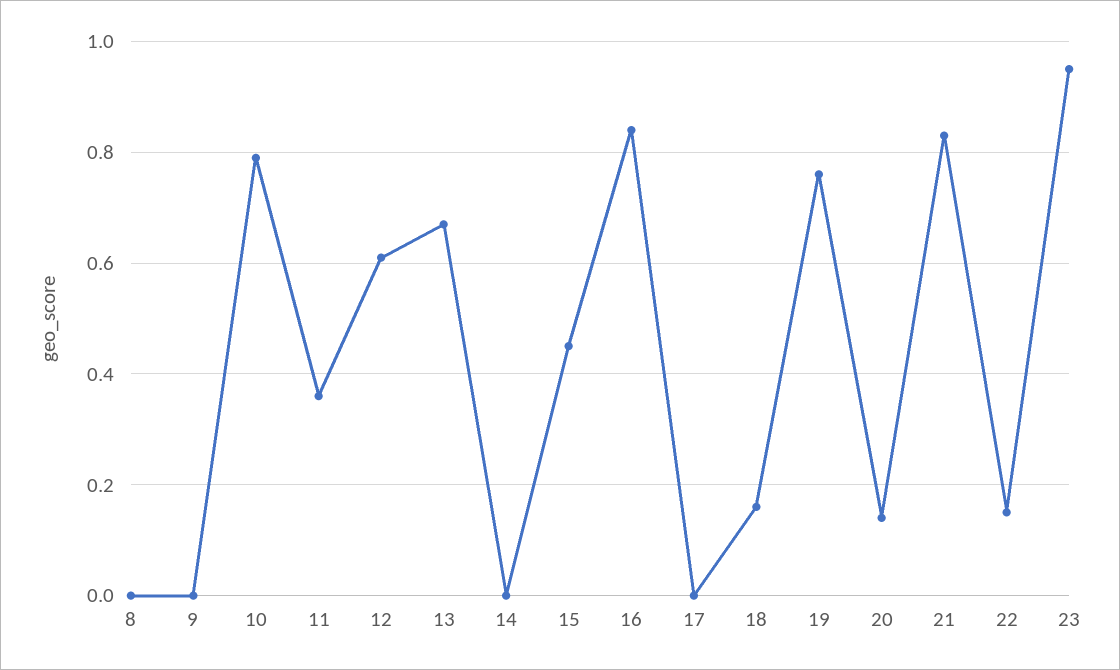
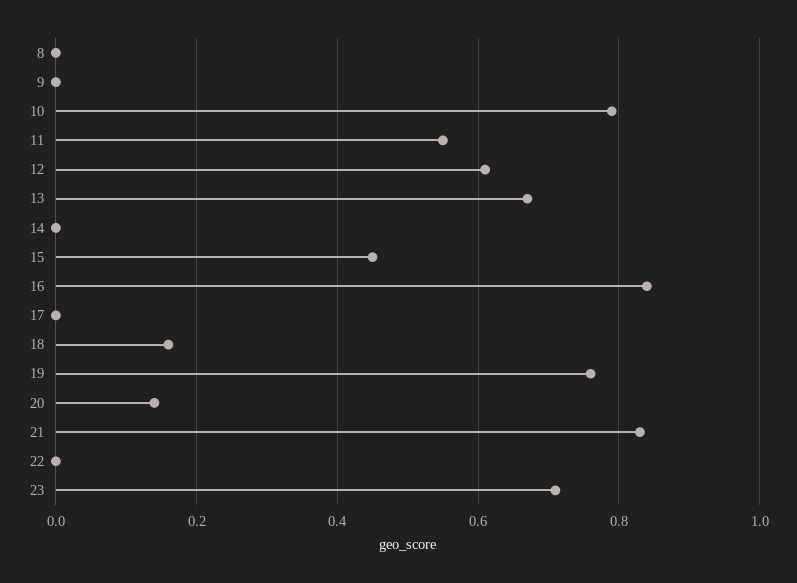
  {
    "8": 0,
    "9": 0,
    "10": 0.8,
-   "11": 0.35,
+   "11": 0.55,
    "12": 0.6,
    "13": 0.65,
    "14": 0,
    "15": 0.45,
    "16": 0.85,
    "17": 0,
    "18": 0.15,
    "19": 0.75,
    "20": 0.15,
    "21": 0.85,
-   "22": 0.15,
+   "22": 0,
-   "23": 0.95
+   "23": 0.7
  }

